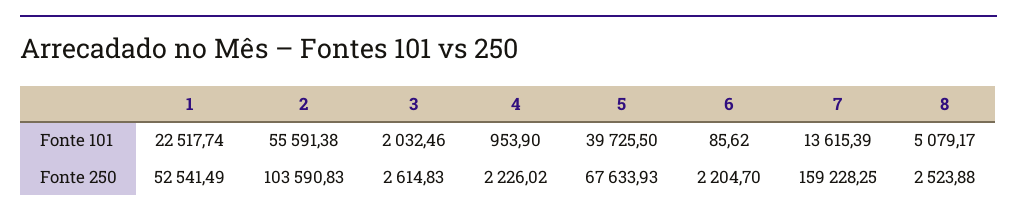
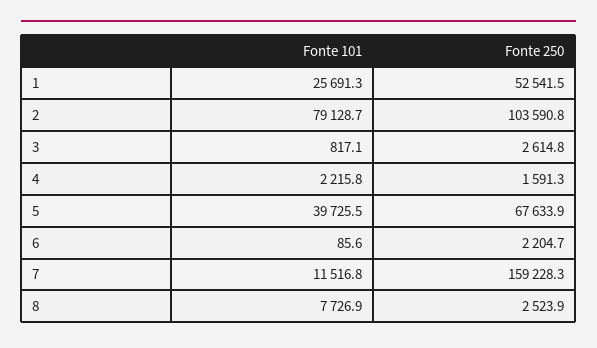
  {
    "1": {
-     "Fonte 101": 22517.74,
+     "Fonte 101": 25691.3,
      "Fonte 250": 52541.49
    },
    "2": {
-     "Fonte 101": 55591.38,
+     "Fonte 101": 79128.7,
      "Fonte 250": 103590.83
    },
    "3": {
-     "Fonte 101": 2032.46,
+     "Fonte 101": 817.1,
      "Fonte 250": 2614.83
    },
    "4": {
-     "Fonte 101": 953.9,
+     "Fonte 101": 2215.8,
-     "Fonte 250": 2226.02
+     "Fonte 250": 1591.3
    },
    "5": {
      "Fonte 101": 39725.5,
      "Fonte 250": 67633.93
    },
    "6": {
      "Fonte 101": 85.62,
      "Fonte 250": 2204.7
    },
    "7": {
-     "Fonte 101": 13615.39,
+     "Fonte 101": 11516.8,
      "Fonte 250": 159228.25
    },
    "8": {
-     "Fonte 101": 5079.17,
+     "Fonte 101": 7726.9,
      "Fonte 250": 2523.88
    }
  }

